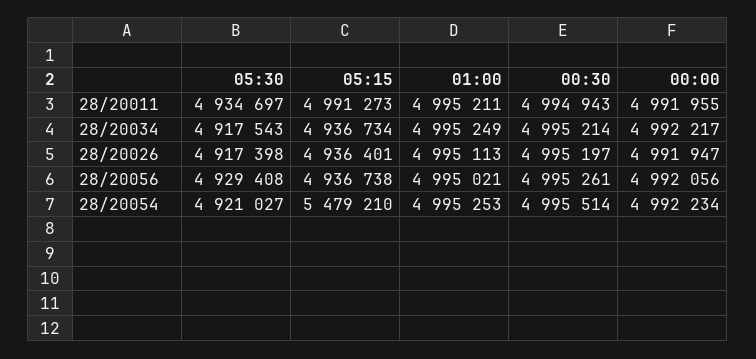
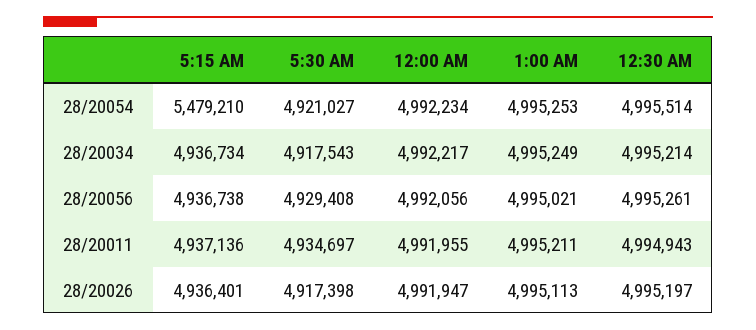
  {
    "05:30": {
      "28/20011": 4934697,
      "28/20034": 4917543,
      "28/20026": 4917398,
      "28/20056": 4929408,
      "28/20054": 4921027
    },
    "05:15": {
-     "28/20011": 4991273,
+     "28/20011": 4937136,
      "28/20034": 4936734,
      "28/20026": 4936401,
      "28/20056": 4936738,
      "28/20054": 5479210
    },
    "01:00": {
      "28/20011": 4995211,
      "28/20034": 4995249,
      "28/20026": 4995113,
      "28/20056": 4995021,
      "28/20054": 4995253
    },
    "00:30": {
      "28/20011": 4994943,
      "28/20034": 4995214,
      "28/20026": 4995197,
      "28/20056": 4995261,
      "28/20054": 4995514
    },
    "00:00": {
      "28/20011": 4991955,
      "28/20034": 4992217,
      "28/20026": 4991947,
      "28/20056": 4992056,
      "28/20054": 4992234
    }
  }

